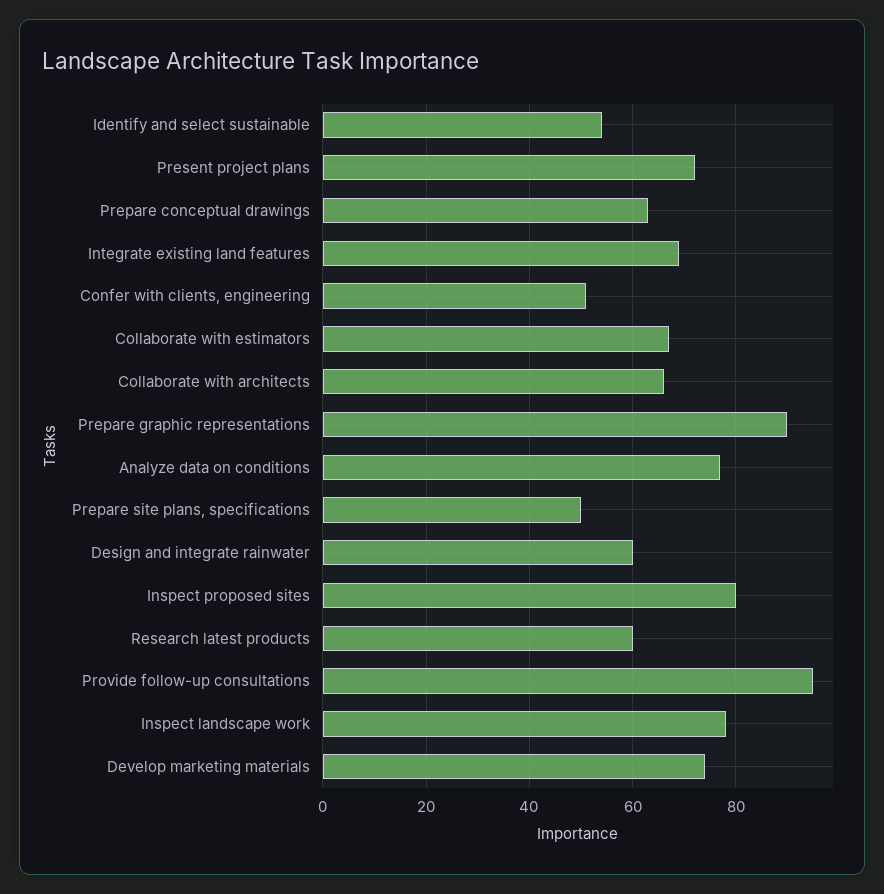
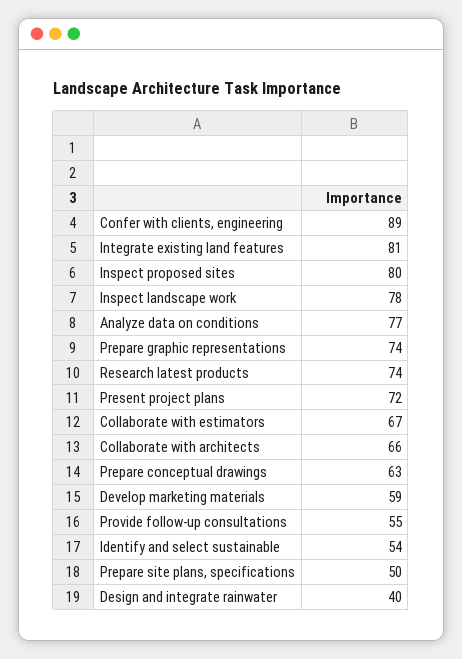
  {
    "Identify and select sustainable": 54,
    "Present project plans": 72,
    "Prepare conceptual drawings": 63,
-   "Integrate existing land features": 70,
+   "Integrate existing land features": 81,
-   "Confer with clients, engineering": 50,
+   "Confer with clients, engineering": 89,
    "Collaborate with estimators": 67,
    "Collaborate with architects": 66,
-   "Prepare graphic representations": 90,
+   "Prepare graphic representations": 74,
    "Analyze data on conditions": 77,
    "Prepare site plans, specifications": 50,
-   "Design and integrate rainwater": 60,
+   "Design and integrate rainwater": 40,
    "Inspect proposed sites": 80,
-   "Research latest products": 60,
+   "Research latest products": 74,
-   "Provide follow-up consultations": 95,
+   "Provide follow-up consultations": 55,
    "Inspect landscape work": 78,
-   "Develop marketing materials": 75
+   "Develop marketing materials": 59
  }

